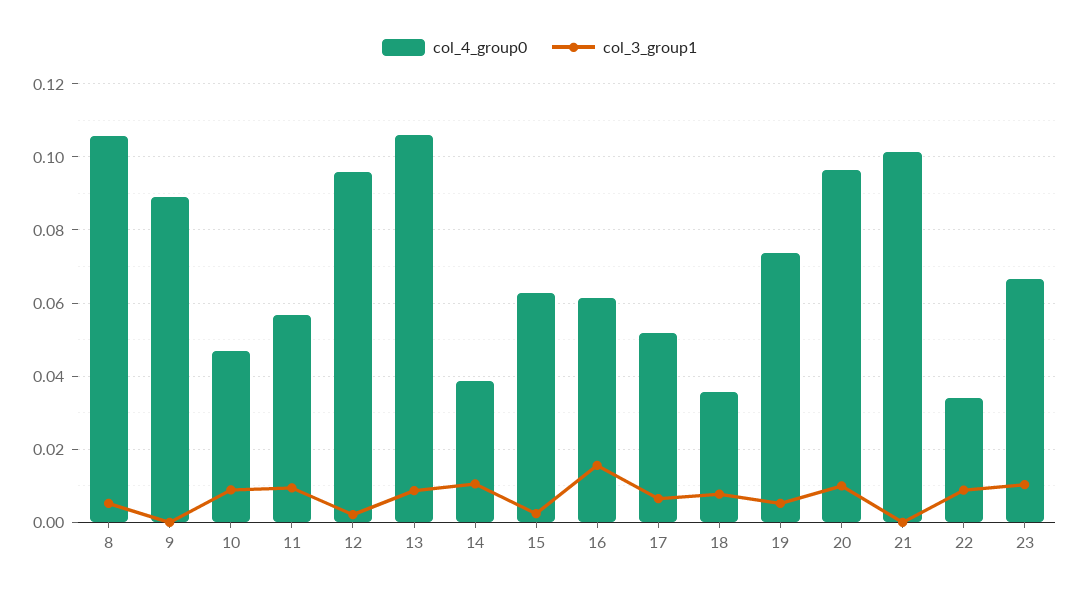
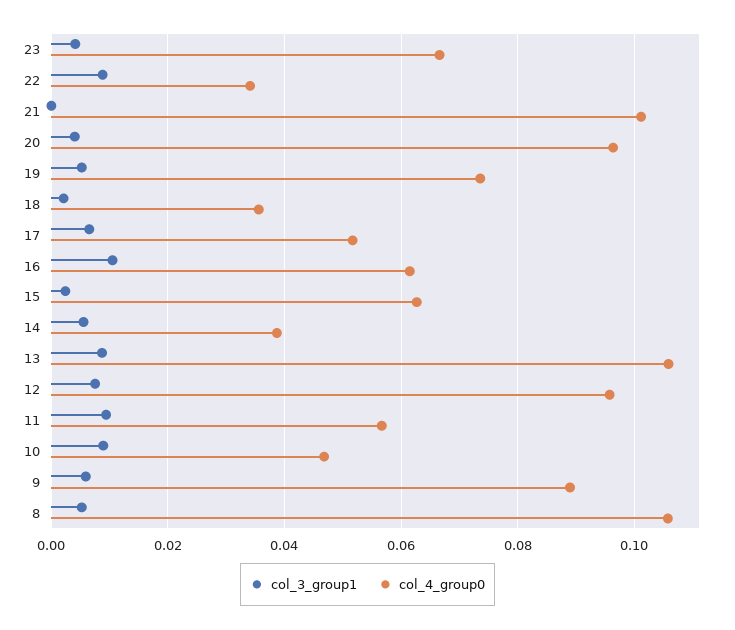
  {
    "col_4_group0": {
      "8": 0.106,
      "9": 0.09,
      "10": 0.046,
      "11": 0.056,
      "12": 0.096,
      "13": 0.106,
      "14": 0.038,
      "15": 0.062,
      "16": 0.062,
      "17": 0.052,
      "18": 0.036,
      "19": 0.074,
      "20": 0.096,
      "21": 0.102,
      "22": 0.034,
      "23": 0.066
    },
    "col_3_group1": {
      "8": 0.006,
-     "9": 0,
+     "9": 0.006,
      "10": 0.008,
      "11": 0.01,
-     "12": 0.002,
+     "12": 0.008,
      "13": 0.008,
-     "14": 0.01,
+     "14": 0.006,
      "15": 0.002,
-     "16": 0.016,
+     "16": 0.01,
      "17": 0.006,
-     "18": 0.008,
+     "18": 0.002,
      "19": 0.006,
-     "20": 0.01,
+     "20": 0.004,
      "21": 0,
      "22": 0.008,
-     "23": 0.01
+     "23": 0.004
    }
  }

